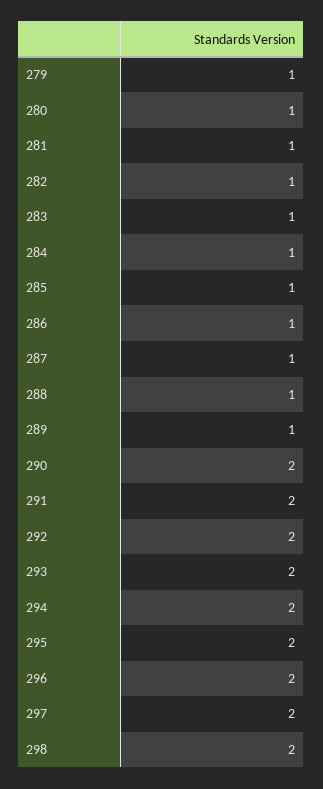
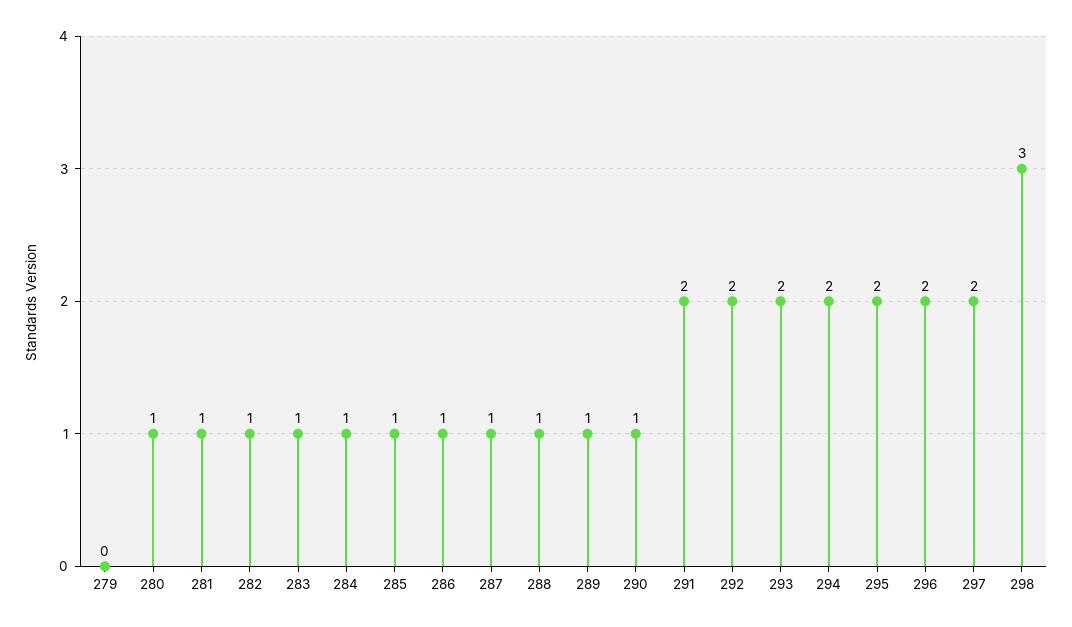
  {
-   "279": 1,
+   "279": 0,
    "280": 1,
    "281": 1,
    "282": 1,
    "283": 1,
    "284": 1,
    "285": 1,
    "286": 1,
    "287": 1,
    "288": 1,
    "289": 1,
-   "290": 2,
+   "290": 1,
    "291": 2,
    "292": 2,
    "293": 2,
    "294": 2,
    "295": 2,
    "296": 2,
    "297": 2,
-   "298": 2
+   "298": 3
  }

